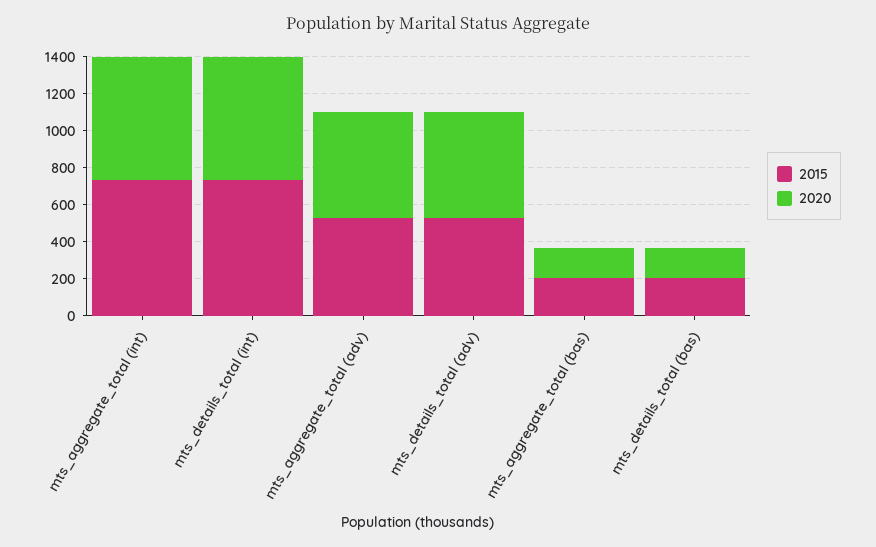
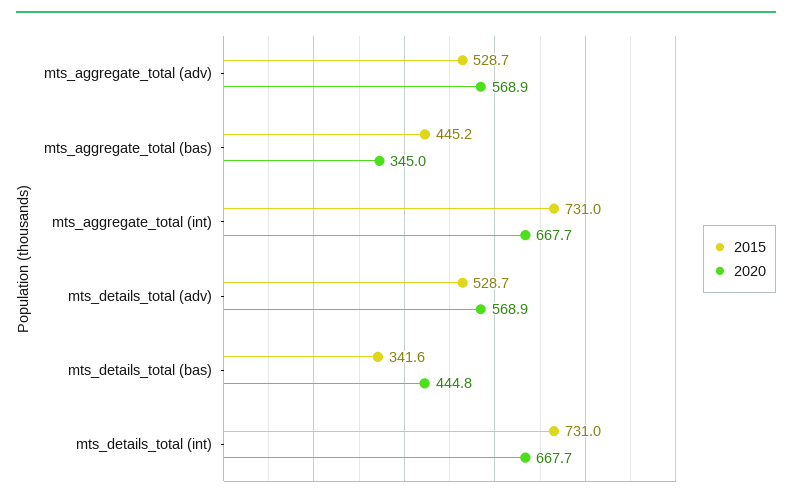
  {
    "2015": {
      "mts_aggregate_total (int)": 731,
      "mts_details_total (int)": 731,
      "mts_aggregate_total (adv)": 528.7,
      "mts_details_total (adv)": 528.7,
-     "mts_aggregate_total (bas)": 200,
+     "mts_aggregate_total (bas)": 445.2,
-     "mts_details_total (bas)": 200
+     "mts_details_total (bas)": 341.6
    },
    "2020": {
      "mts_aggregate_total (int)": 667.7,
      "mts_details_total (int)": 667.7,
      "mts_aggregate_total (adv)": 568.9,
      "mts_details_total (adv)": 568.9,
-     "mts_aggregate_total (bas)": 150,
+     "mts_aggregate_total (bas)": 345,
-     "mts_details_total (bas)": 150
+     "mts_details_total (bas)": 444.8
    }
  }

